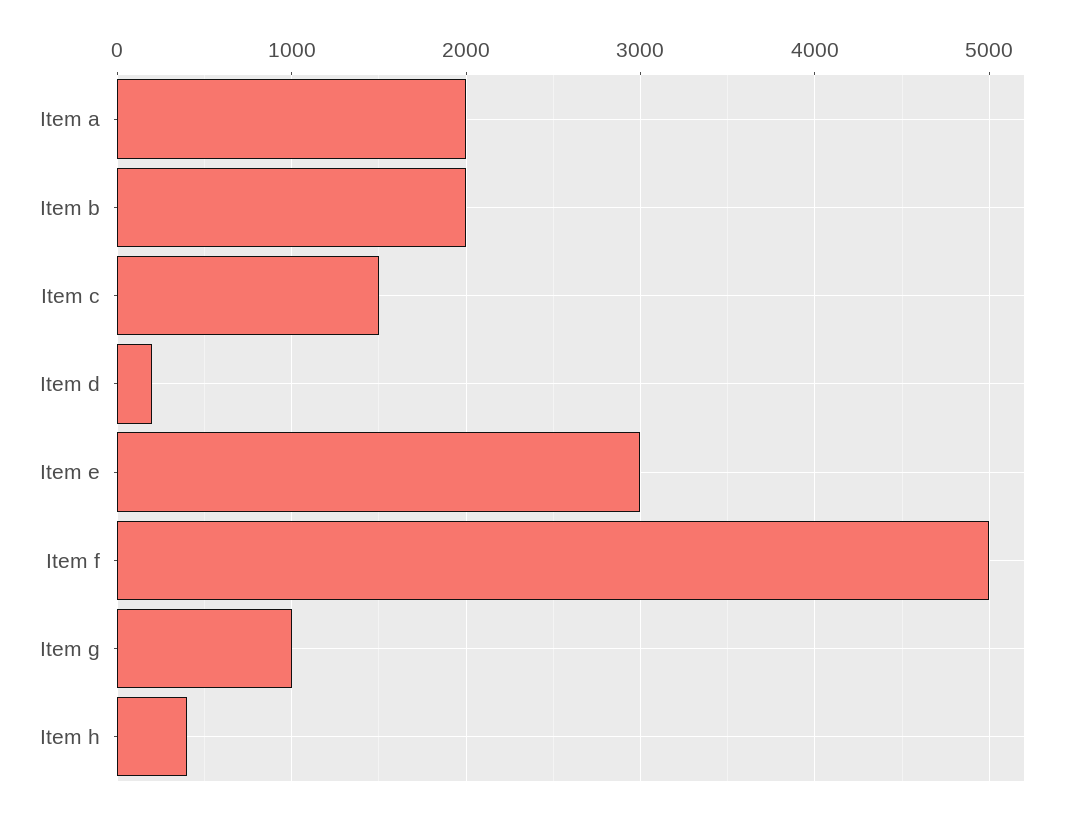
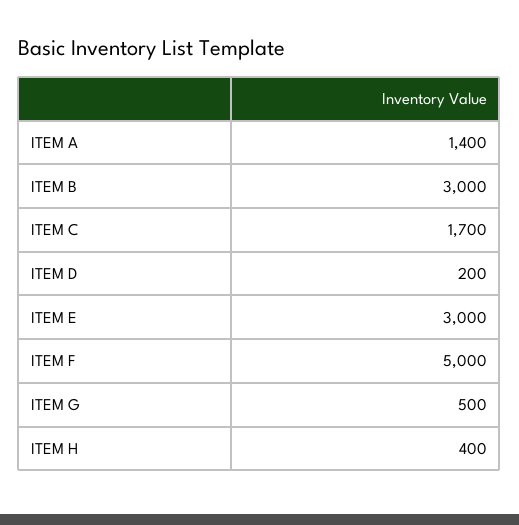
  {
-   "Item a": 2000,
+   "Item a": 1400,
-   "Item b": 2000,
+   "Item b": 3000,
-   "Item c": 1500,
+   "Item c": 1700,
    "Item d": 200,
    "Item e": 3000,
    "Item f": 5000,
-   "Item g": 1000,
+   "Item g": 500,
    "Item h": 400
  }

